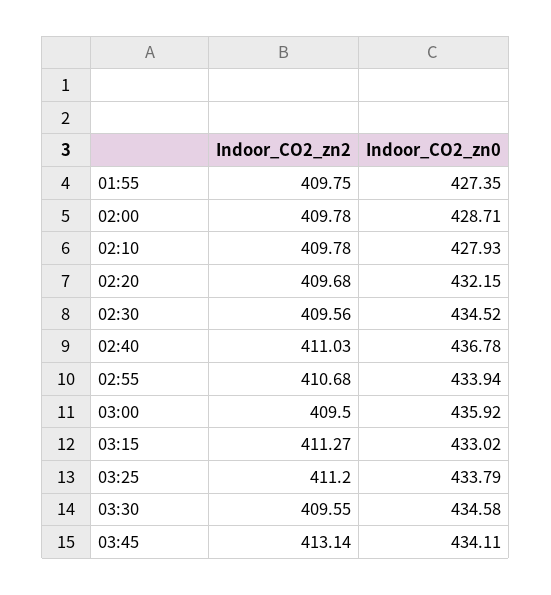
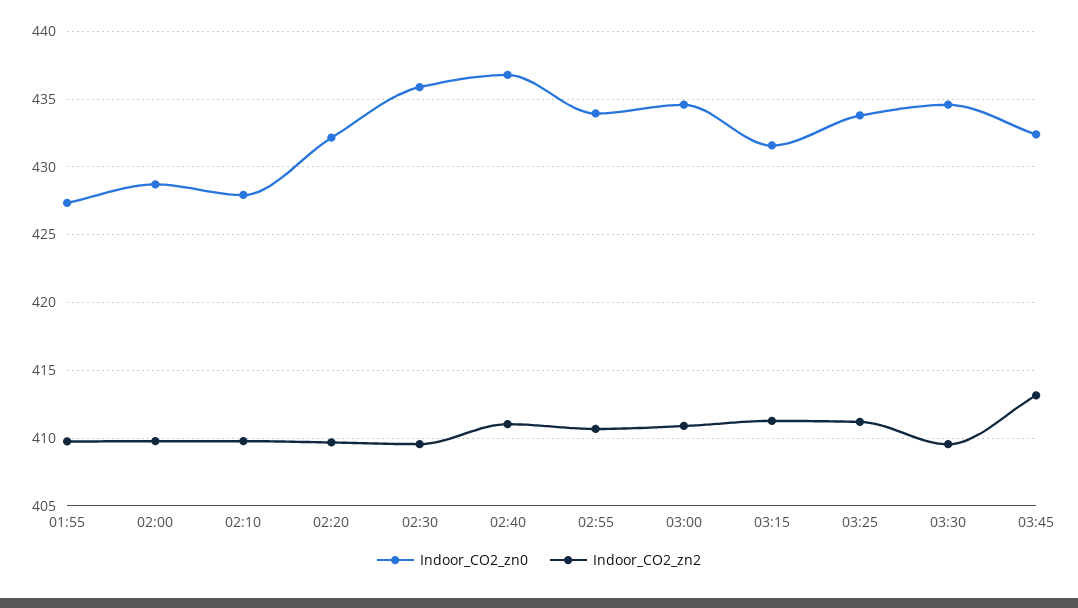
  {
    "Indoor_CO2_zn2": {
      "01:55": 409.75,
      "02:00": 409.78,
      "02:10": 409.78,
      "02:20": 409.68,
      "02:30": 409.56,
      "02:40": 411.03,
      "02:55": 410.68,
-     "03:00": 409.5,
+     "03:00": 411,
      "03:15": 411.27,
      "03:25": 411.2,
      "03:30": 409.55,
      "03:45": 413.14
    },
    "Indoor_CO2_zn0": {
      "01:55": 427.35,
      "02:00": 428.71,
      "02:10": 427.93,
      "02:20": 432.15,
-     "02:30": 434.52,
+     "02:30": 436,
      "02:40": 436.78,
      "02:55": 433.94,
-     "03:00": 435.92,
+     "03:00": 434.5,
-     "03:15": 433.02,
+     "03:15": 431.5,
      "03:25": 433.79,
      "03:30": 434.58,
-     "03:45": 434.11
+     "03:45": 432.5
    }
  }

